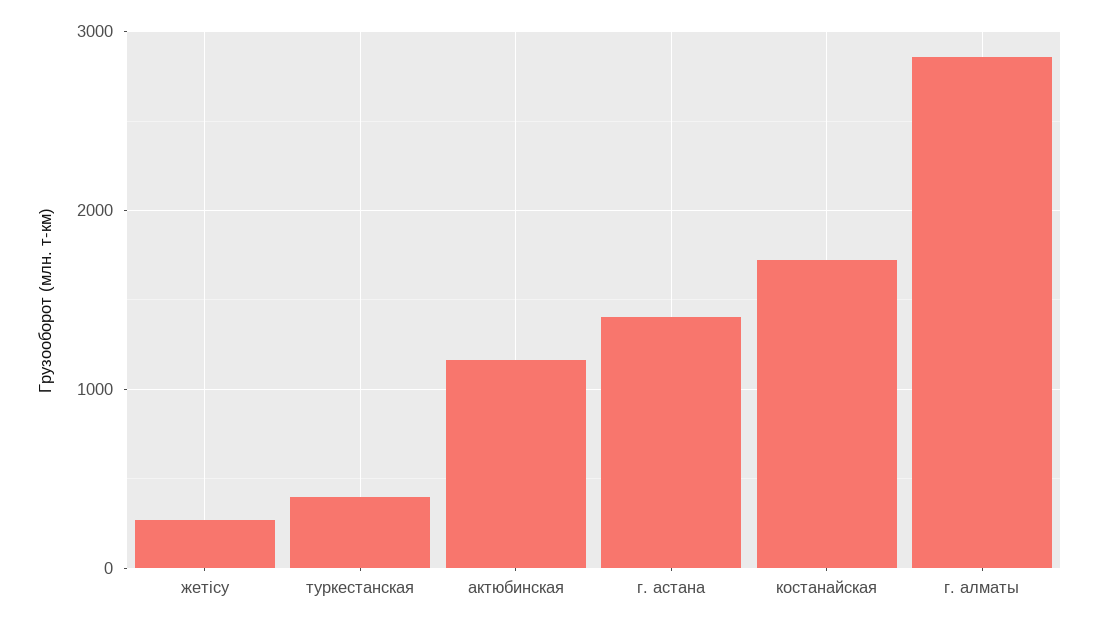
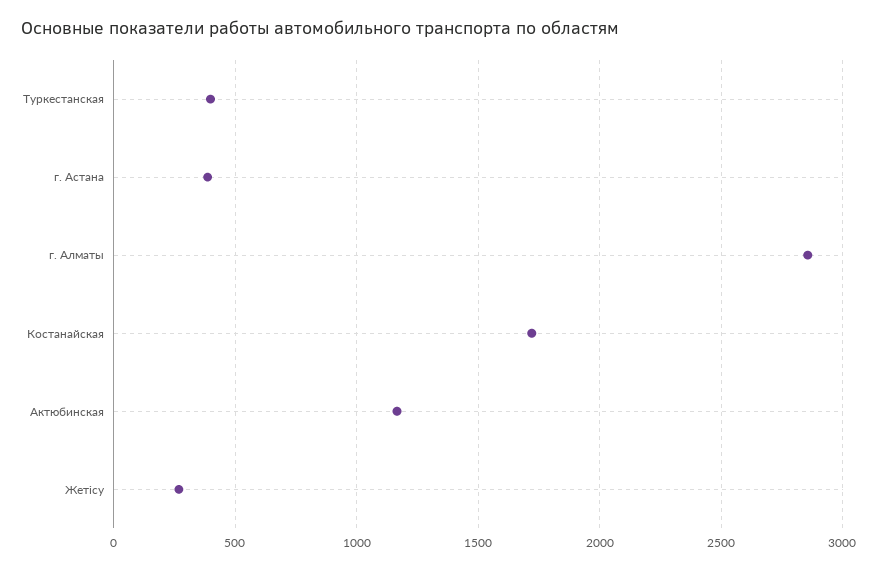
  {
    "жетісу": 250,
    "туркестанская": 400,
    "актюбинская": 1150,
-   "г. астана": 1400,
+   "г. астана": 400,
    "костанайская": 1700,
    "г. алматы": 2850
  }

